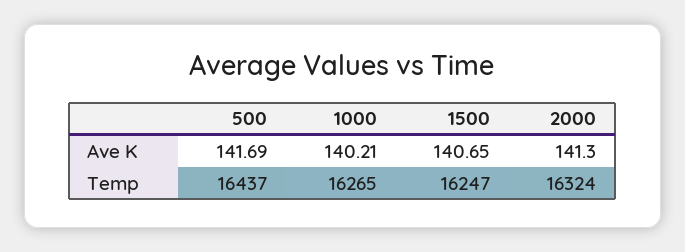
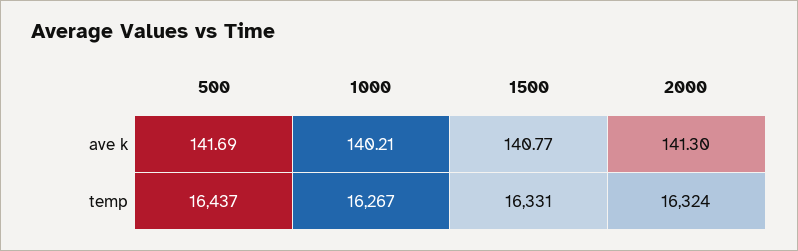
  {
    "500": {
      "Ave K": 141.69,
      "Temp": 16437
    },
    "1000": {
      "Ave K": 140.21,
-     "Temp": 16265
+     "Temp": 16267
    },
    "1500": {
-     "Ave K": 140.65,
+     "Ave K": 140.77,
-     "Temp": 16247
+     "Temp": 16331
    },
    "2000": {
      "Ave K": 141.3,
      "Temp": 16324
    }
  }

